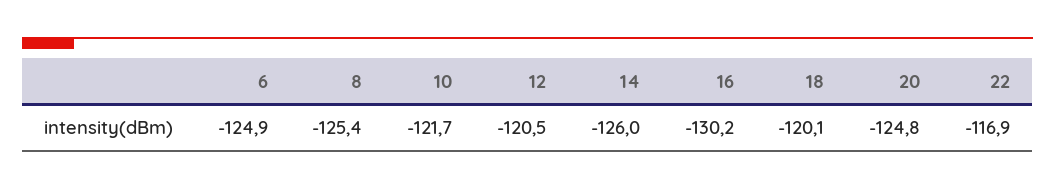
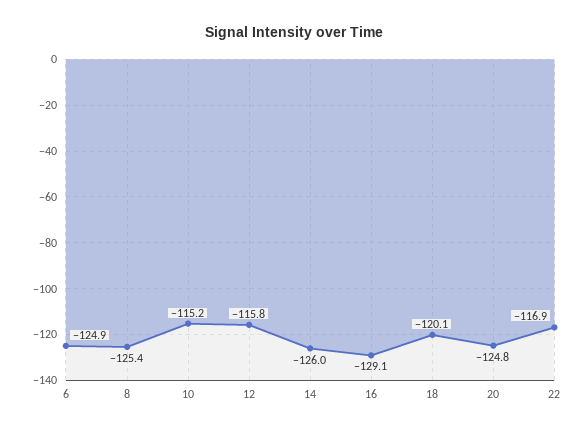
  {
    "6": -124.9,
    "8": -125.4,
-   "10": -121.7,
+   "10": -115.2,
-   "12": -120.5,
+   "12": -115.8,
    "14": -126,
-   "16": -130.2,
+   "16": -129.1,
    "18": -120.1,
    "20": -124.8,
    "22": -116.9
  }

